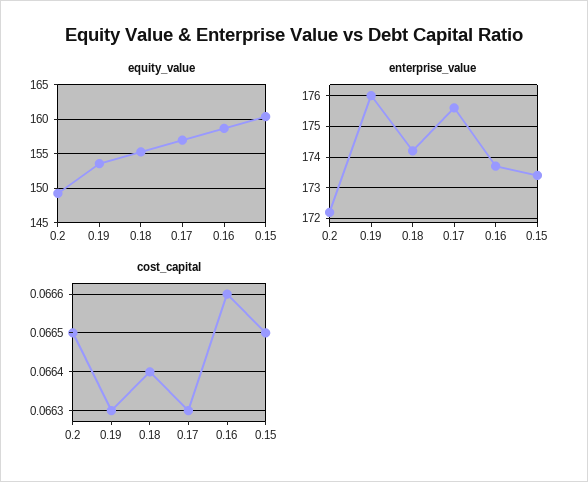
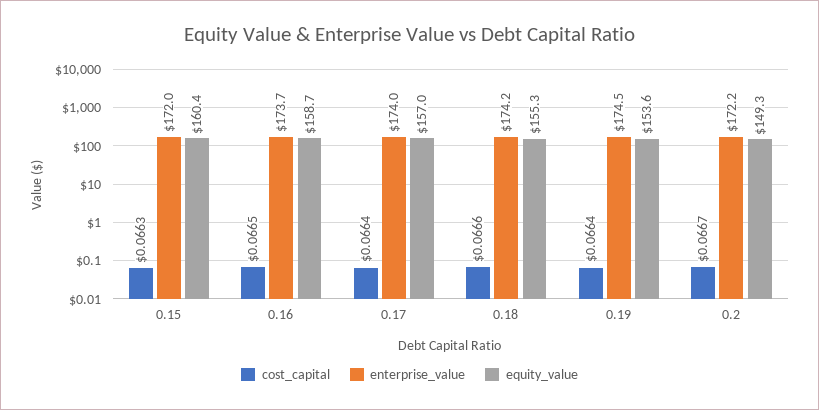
  {
    "equity_value": {
      "0.2": 149.3,
      "0.19": 153.6,
      "0.18": 155.3,
      "0.17": 157,
      "0.16": 158.7,
      "0.15": 160.4
    },
    "enterprise_value": {
      "0.2": 172.2,
-     "0.19": 176,
+     "0.19": 174.5,
      "0.18": 174.2,
-     "0.17": 175.5,
+     "0.17": 174,
      "0.16": 173.7,
-     "0.15": 173.5
+     "0.15": 172
    },
    "cost_capital": {
-     "0.2": 0.0665,
+     "0.2": 0.0667,
-     "0.19": 0.0663,
+     "0.19": 0.0664,
-     "0.18": 0.0664,
+     "0.18": 0.0666,
-     "0.17": 0.0663,
+     "0.17": 0.0664,
-     "0.16": 0.0666,
+     "0.16": 0.0665,
-     "0.15": 0.0665
+     "0.15": 0.0663
    }
  }

